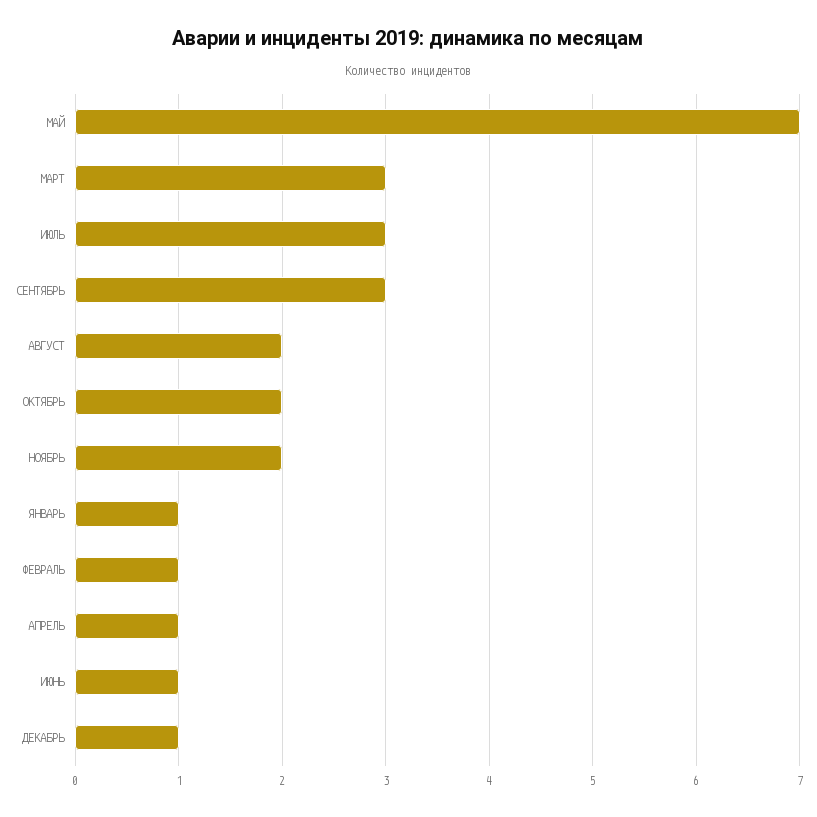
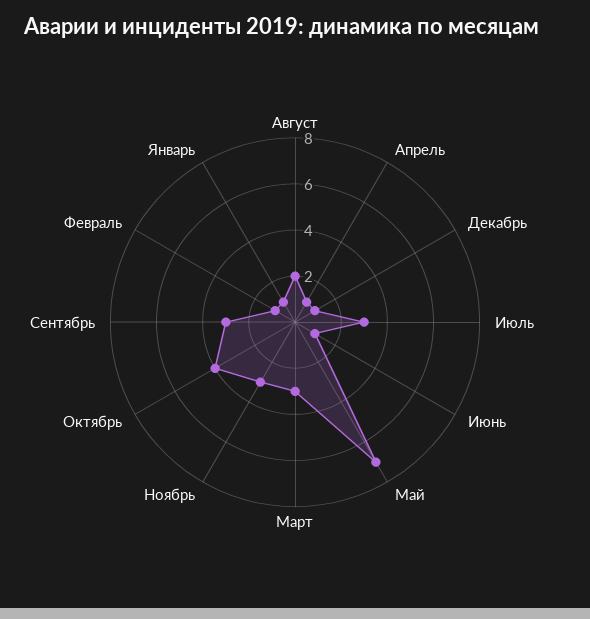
  {
    "МАЙ": 7,
    "МАРТ": 3,
    "ИЮЛЬ": 3,
    "СЕНТЯБРЬ": 3,
    "АВГУСТ": 2,
-   "ОКТЯБРЬ": 2,
+   "ОКТЯБРЬ": 4,
-   "НОЯБРЬ": 2,
+   "НОЯБРЬ": 3,
    "ЯНВАРЬ": 1,
    "ФЕВРАЛЬ": 1,
    "АПРЕЛЬ": 1,
    "ИЮНЬ": 1,
    "ДЕКАБРЬ": 1
  }

